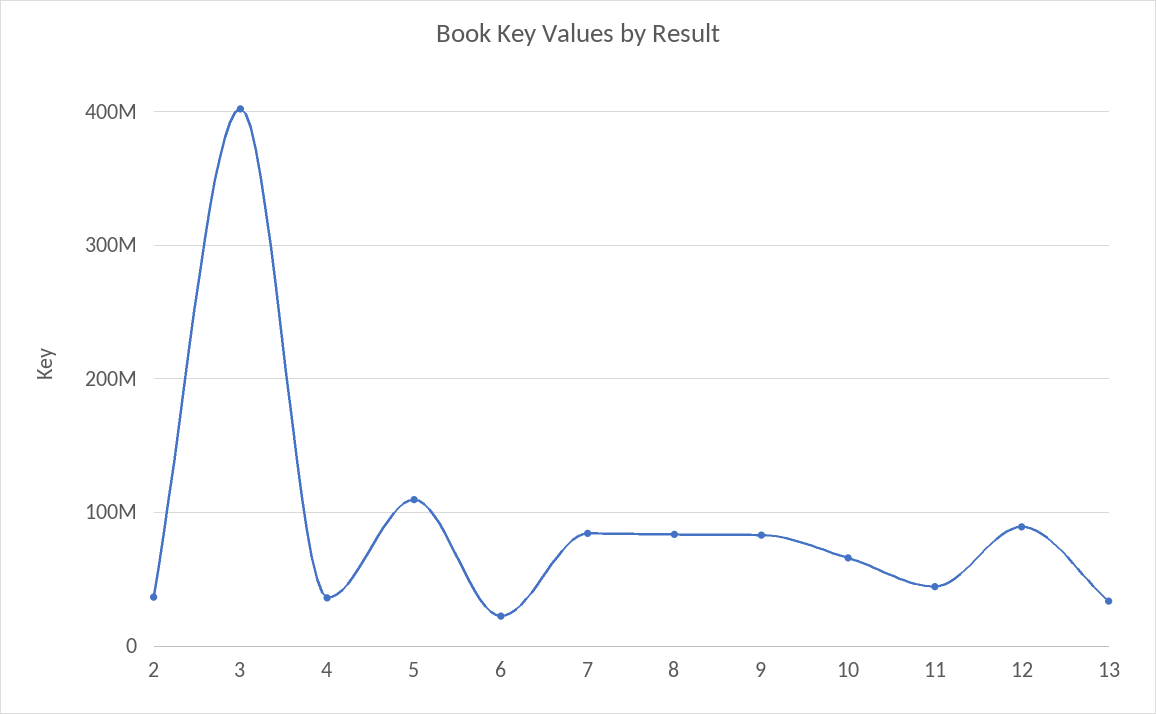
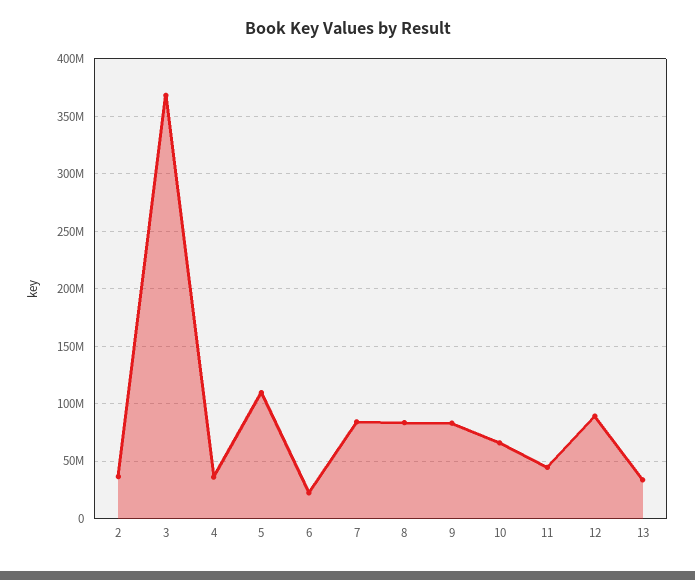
  {
    "2": 40000000,
-   "3": 400000000,
+   "3": 370000000,
    "4": 40000000,
    "5": 110000000,
    "6": 20000000,
    "7": 80000000,
    "8": 80000000,
    "9": 80000000,
    "10": 70000000,
    "11": 40000000,
    "12": 90000000,
    "13": 30000000
  }

